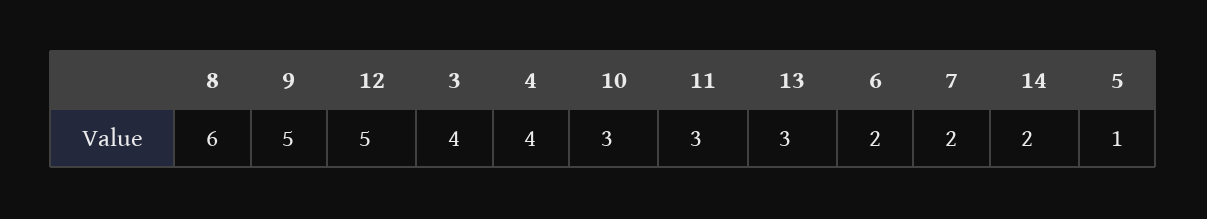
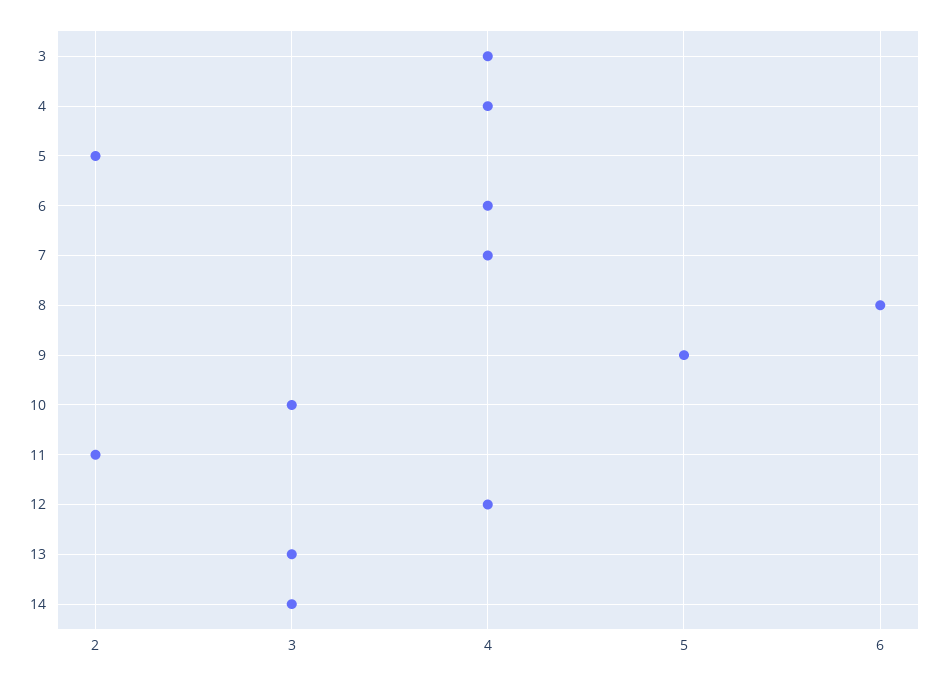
  {
    "8": 6,
    "9": 5,
-   "12": 5,
+   "12": 4,
    "3": 4,
    "4": 4,
    "10": 3,
-   "11": 3,
+   "11": 2,
    "13": 3,
-   "6": 2,
+   "6": 4,
-   "7": 2,
+   "7": 4,
-   "14": 2,
+   "14": 3,
-   "5": 1
+   "5": 2
  }

